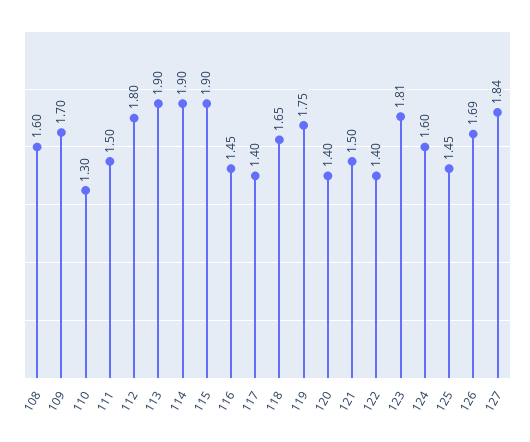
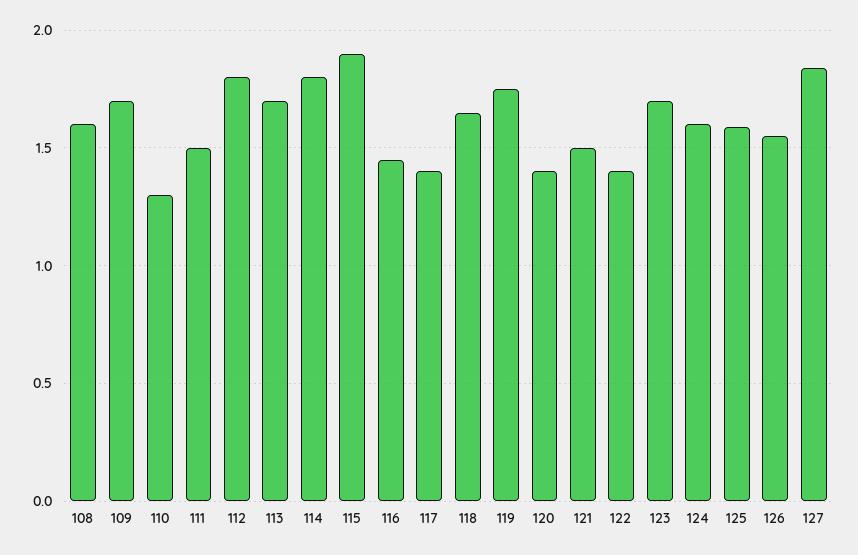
  {
    "108": 1.6,
    "109": 1.7,
    "110": 1.3,
    "111": 1.5,
    "112": 1.8,
-   "113": 1.9,
+   "113": 1.7,
-   "114": 1.9,
+   "114": 1.8,
    "115": 1.9,
    "116": 1.45,
    "117": 1.4,
    "118": 1.65,
    "119": 1.75,
    "120": 1.4,
    "121": 1.5,
    "122": 1.4,
-   "123": 1.81,
+   "123": 1.7,
    "124": 1.6,
-   "125": 1.45,
+   "125": 1.6,
-   "126": 1.69,
+   "126": 1.55,
    "127": 1.84
  }

